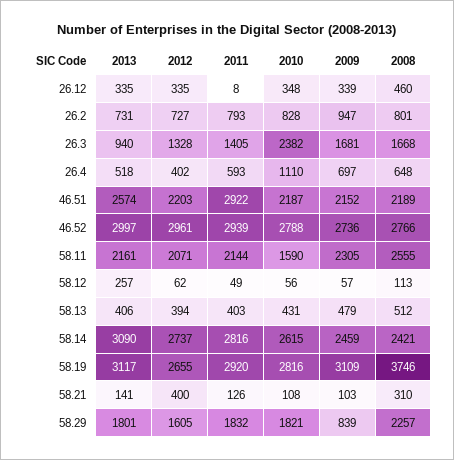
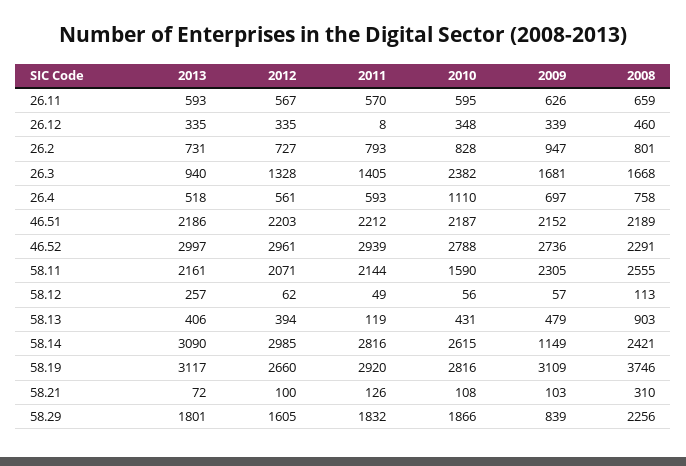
  {
    "2013": {
      "26.12": 335,
      "26.2": 731,
      "26.3": 940,
      "26.4": 518,
-     "46.51": 2574,
+     "46.51": 2186,
      "46.52": 2997,
      "58.11": 2161,
      "58.12": 257,
      "58.13": 406,
      "58.14": 3090,
      "58.19": 3117,
-     "58.21": 141,
+     "58.21": 72,
-     "58.29": 1801
+     "58.29": 1801,
+     "26.11": 593
    },
    "2012": {
      "26.12": 335,
      "26.2": 727,
      "26.3": 1328,
-     "26.4": 402,
+     "26.4": 561,
      "46.51": 2203,
      "46.52": 2961,
      "58.11": 2071,
      "58.12": 62,
      "58.13": 394,
-     "58.14": 2737,
+     "58.14": 2985,
-     "58.19": 2655,
+     "58.19": 2660,
-     "58.21": 400,
+     "58.21": 100,
-     "58.29": 1605
+     "58.29": 1605,
+     "26.11": 567
    },
    "2011": {
      "26.12": 8,
      "26.2": 793,
      "26.3": 1405,
      "26.4": 593,
-     "46.51": 2922,
+     "46.51": 2212,
      "46.52": 2939,
      "58.11": 2144,
      "58.12": 49,
-     "58.13": 403,
+     "58.13": 119,
      "58.14": 2816,
      "58.19": 2920,
      "58.21": 126,
-     "58.29": 1832
+     "58.29": 1832,
+     "26.11": 570
    },
    "2010": {
      "26.12": 348,
      "26.2": 828,
      "26.3": 2382,
      "26.4": 1110,
      "46.51": 2187,
      "46.52": 2788,
      "58.11": 1590,
      "58.12": 56,
      "58.13": 431,
      "58.14": 2615,
      "58.19": 2816,
      "58.21": 108,
-     "58.29": 1821
+     "58.29": 1866,
+     "26.11": 595
    },
    "2009": {
      "26.12": 339,
      "26.2": 947,
      "26.3": 1681,
      "26.4": 697,
      "46.51": 2152,
      "46.52": 2736,
      "58.11": 2305,
      "58.12": 57,
      "58.13": 479,
-     "58.14": 2459,
+     "58.14": 1149,
      "58.19": 3109,
      "58.21": 103,
-     "58.29": 839
+     "58.29": 839,
+     "26.11": 626
    },
    "2008": {
      "26.12": 460,
      "26.2": 801,
      "26.3": 1668,
-     "26.4": 648,
+     "26.4": 758,
      "46.51": 2189,
-     "46.52": 2766,
+     "46.52": 2291,
      "58.11": 2555,
      "58.12": 113,
-     "58.13": 512,
+     "58.13": 903,
      "58.14": 2421,
      "58.19": 3746,
      "58.21": 310,
-     "58.29": 2257
+     "58.29": 2256,
+     "26.11": 659
    }
  }

